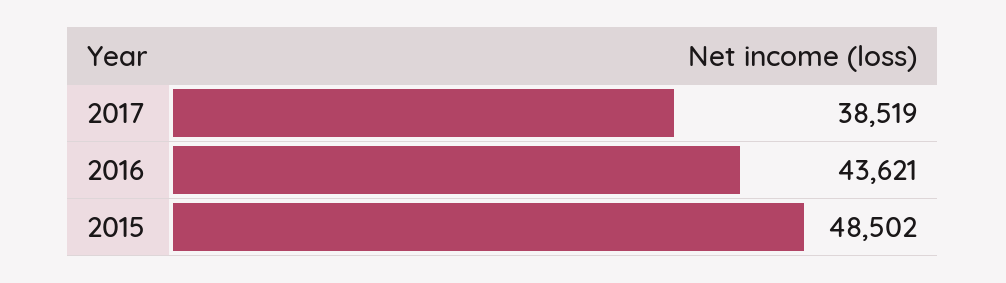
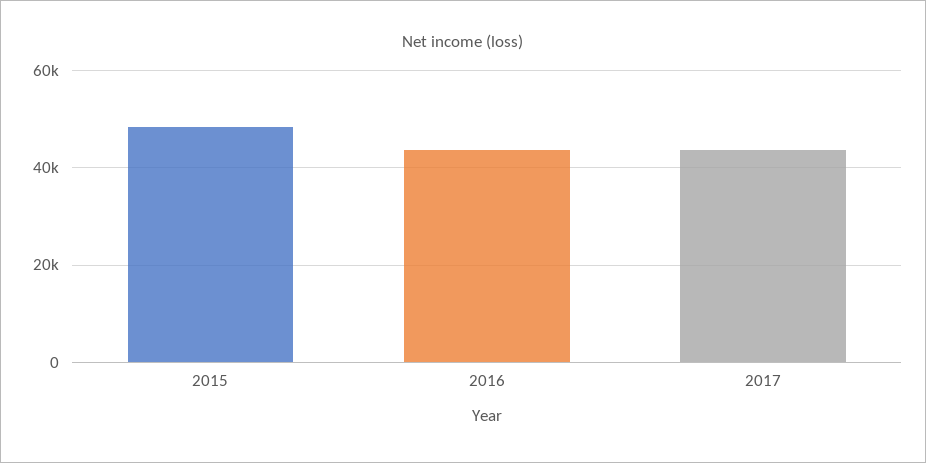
  {
-   "2017": 38519,
+   "2017": 44000,
    "2016": 43621,
    "2015": 48502
  }

